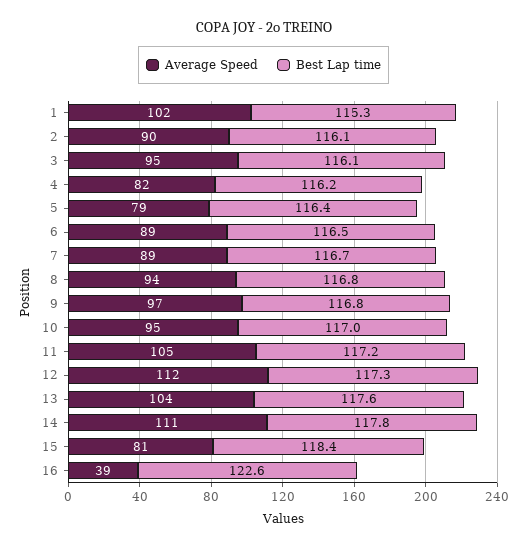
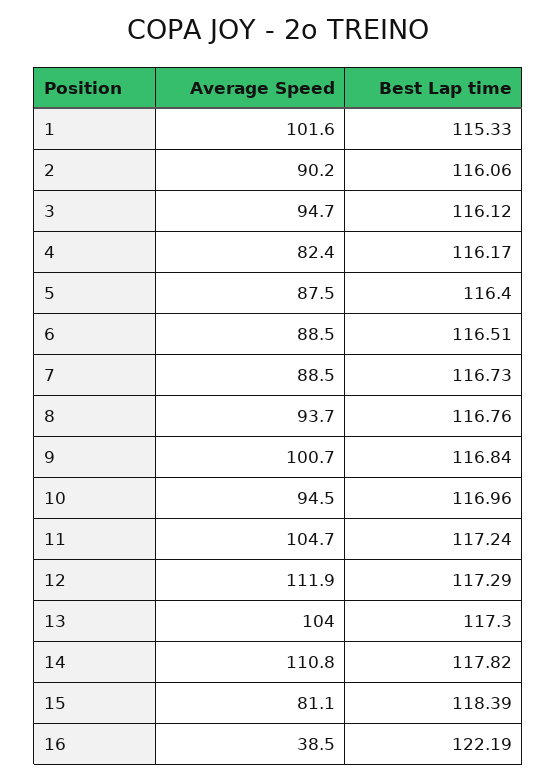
  {
    "Average Speed": {
      "1": 101.6,
      "2": 90.2,
      "3": 94.7,
      "4": 82.4,
-     "5": 79,
+     "5": 87.5,
      "6": 88.5,
      "7": 88.5,
      "8": 93.7,
-     "9": 97,
+     "9": 100.7,
      "10": 94.5,
      "11": 104.7,
      "12": 111.9,
      "13": 104,
      "14": 110.8,
      "15": 81.1,
      "16": 38.5
    },
    "Best Lap time": {
      "1": 115.33,
      "2": 116.06,
      "3": 116.12,
      "4": 116.17,
      "5": 116.4,
      "6": 116.51,
      "7": 116.73,
      "8": 116.76,
      "9": 116.84,
      "10": 116.96,
      "11": 117.24,
      "12": 117.29,
-     "13": 117.6,
+     "13": 117.3,
      "14": 117.82,
      "15": 118.39,
-     "16": 122.6
+     "16": 122.19
    }
  }

